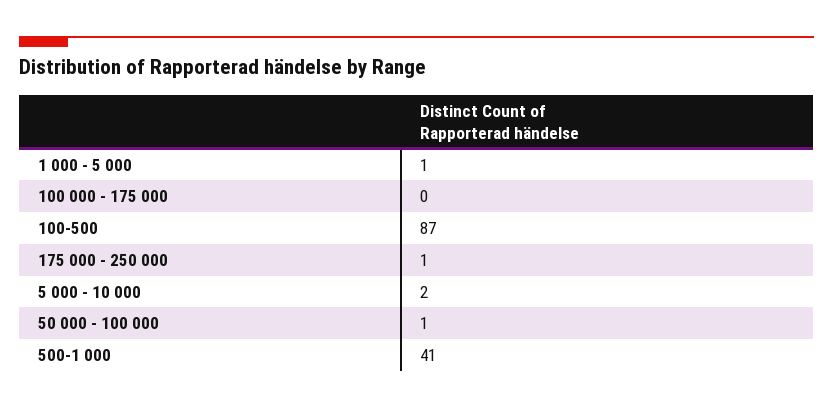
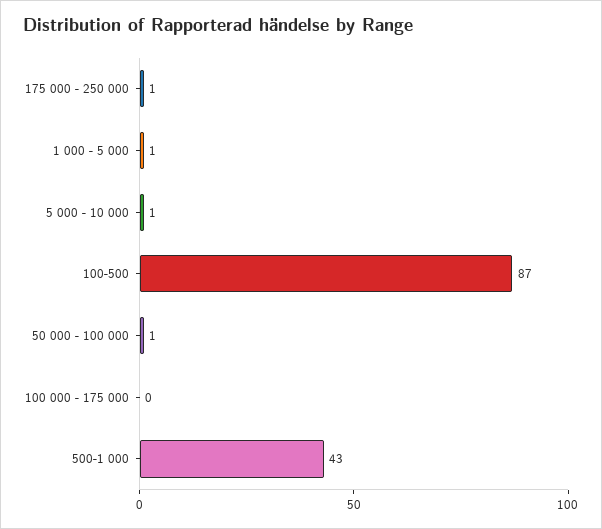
  {
    "1 000 - 5 000": 1,
    "100 000 - 175 000": 0,
    "100-500": 87,
    "175 000 - 250 000": 1,
-   "5 000 - 10 000": 2,
+   "5 000 - 10 000": 1,
    "50 000 - 100 000": 1,
-   "500-1 000": 41
+   "500-1 000": 43
  }

